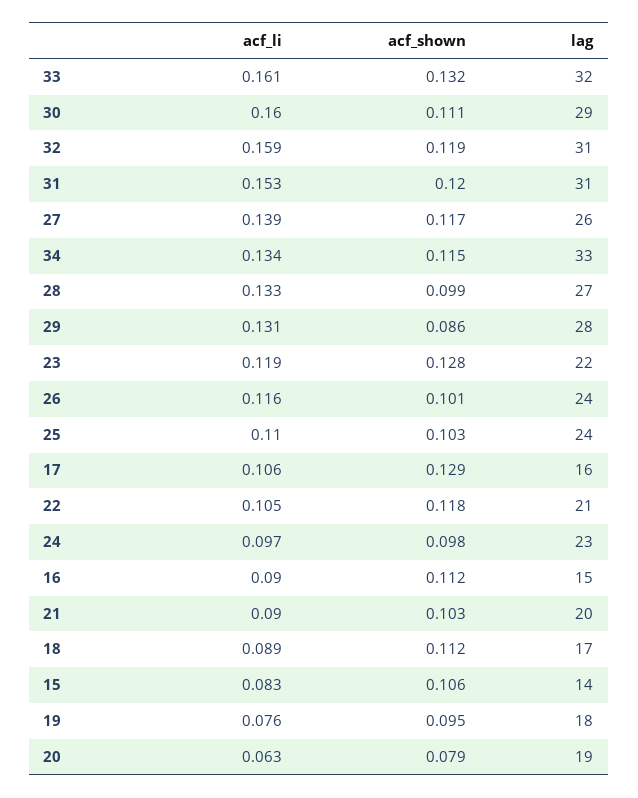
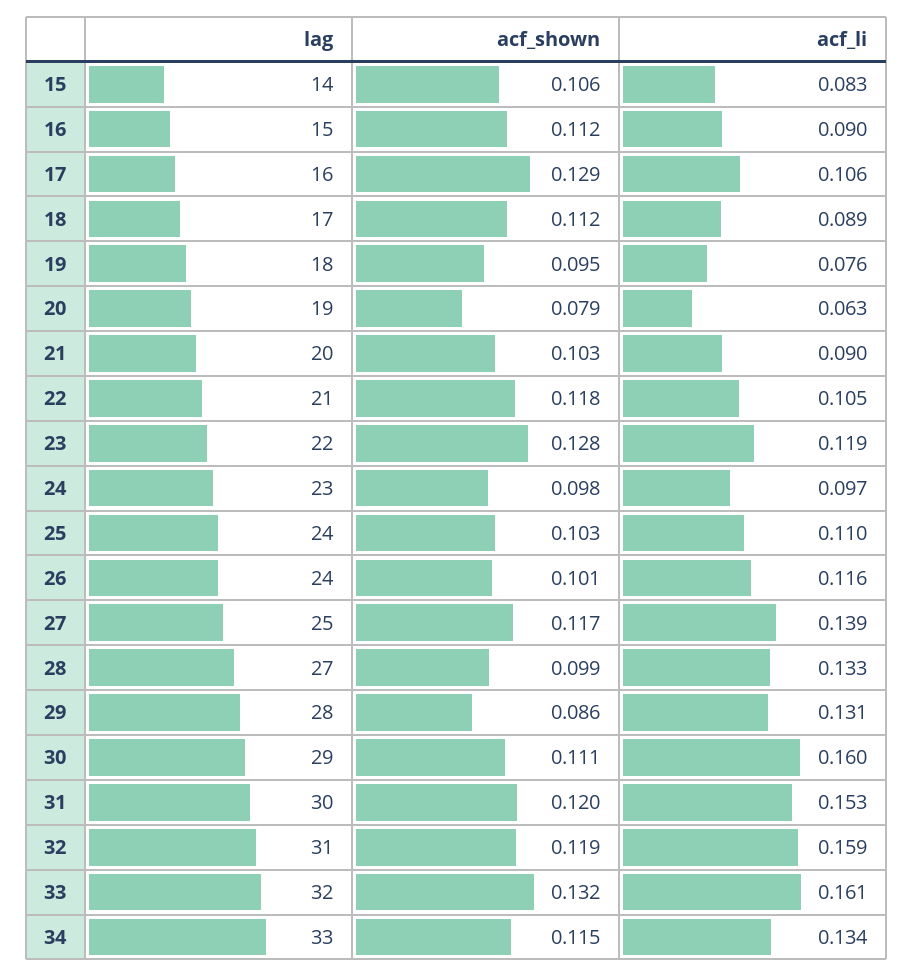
  {
    "acf_li": {
      "33": 0.161,
      "30": 0.16,
      "32": 0.159,
      "31": 0.153,
      "27": 0.139,
      "34": 0.134,
      "28": 0.133,
      "29": 0.131,
      "23": 0.119,
      "26": 0.116,
      "25": 0.11,
      "17": 0.106,
      "22": 0.105,
      "24": 0.097,
      "16": 0.09,
      "21": 0.09,
      "18": 0.089,
      "15": 0.083,
      "19": 0.076,
      "20": 0.063
    },
    "acf_shown": {
      "33": 0.132,
      "30": 0.111,
      "32": 0.119,
      "31": 0.12,
      "27": 0.117,
      "34": 0.115,
      "28": 0.099,
      "29": 0.086,
      "23": 0.128,
      "26": 0.101,
      "25": 0.103,
      "17": 0.129,
      "22": 0.118,
      "24": 0.098,
      "16": 0.112,
      "21": 0.103,
      "18": 0.112,
      "15": 0.106,
      "19": 0.095,
      "20": 0.079
    },
    "lag": {
      "33": 32,
      "30": 29,
      "32": 31,
-     "31": 31,
+     "31": 30,
-     "27": 26,
+     "27": 25,
      "34": 33,
      "28": 27,
      "29": 28,
      "23": 22,
      "26": 24,
      "25": 24,
      "17": 16,
      "22": 21,
      "24": 23,
      "16": 15,
      "21": 20,
      "18": 17,
      "15": 14,
      "19": 18,
      "20": 19
    }
  }

